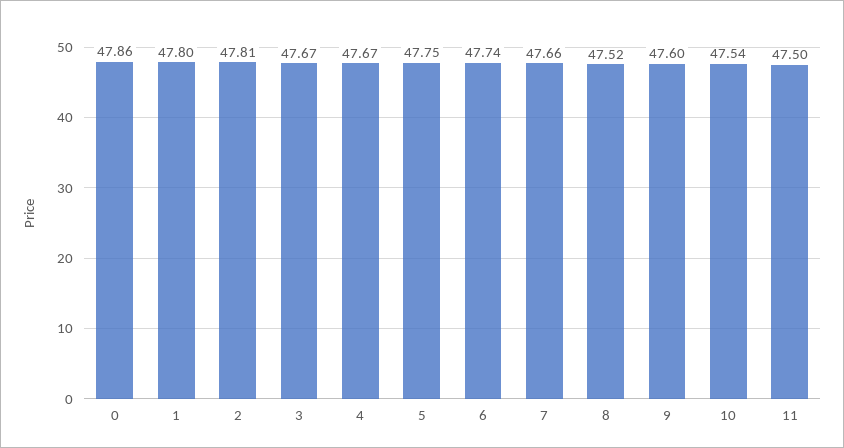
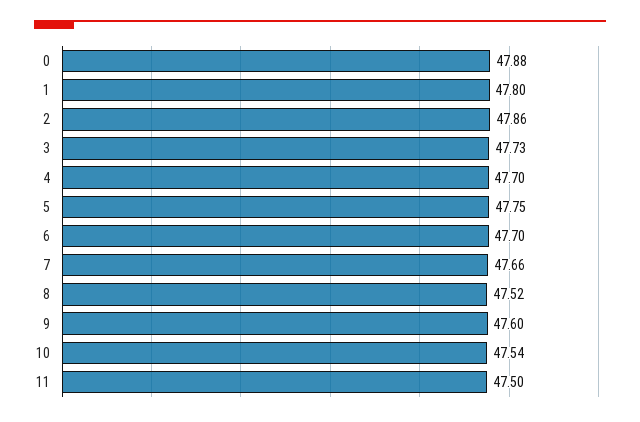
  {
-   "0": 47.86,
+   "0": 47.88,
    "1": 47.8,
-   "2": 47.81,
+   "2": 47.86,
-   "3": 47.67,
+   "3": 47.73,
-   "4": 47.67,
+   "4": 47.7,
    "5": 47.75,
-   "6": 47.74,
+   "6": 47.7,
    "7": 47.66,
    "8": 47.52,
    "9": 47.6,
    "10": 47.54,
    "11": 47.5
  }

